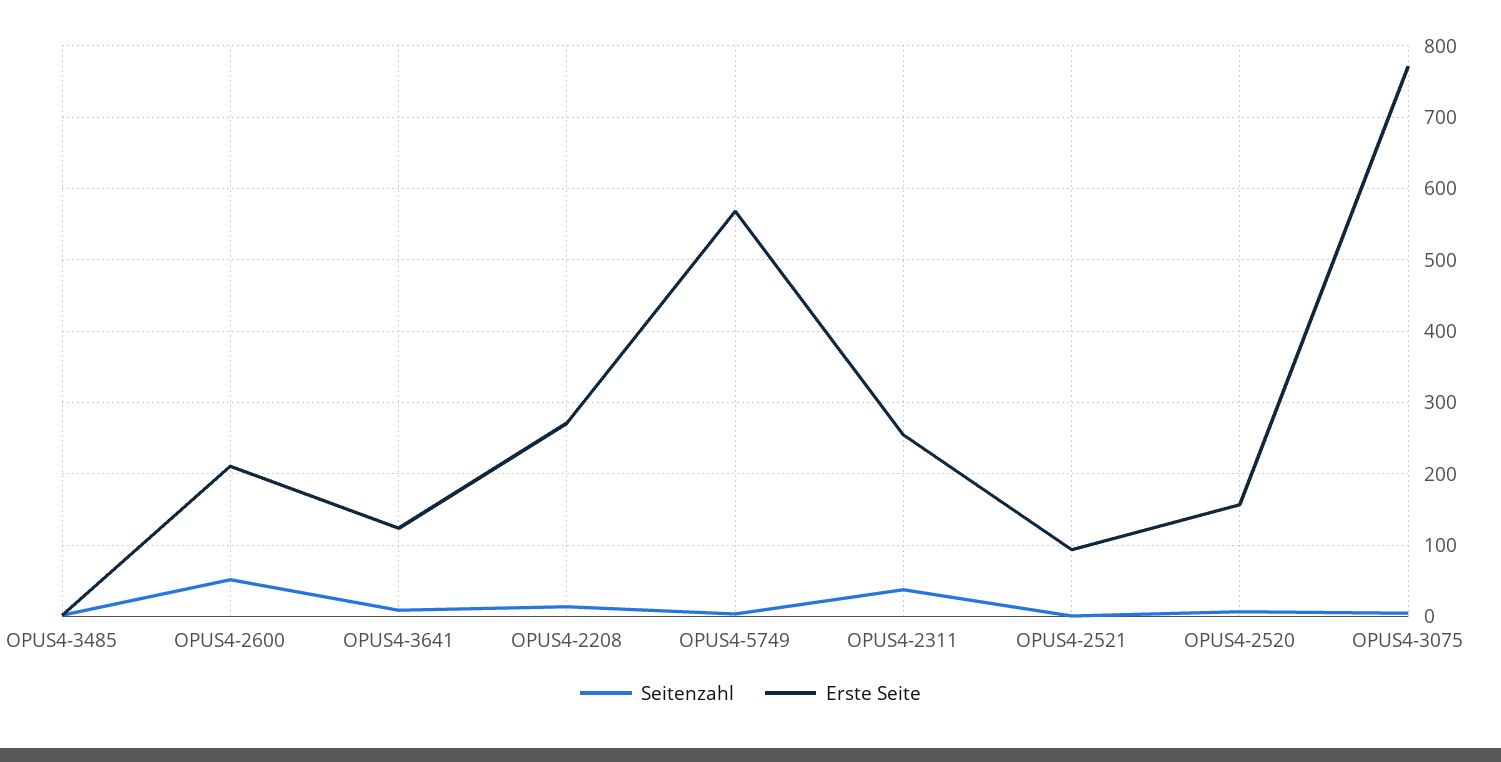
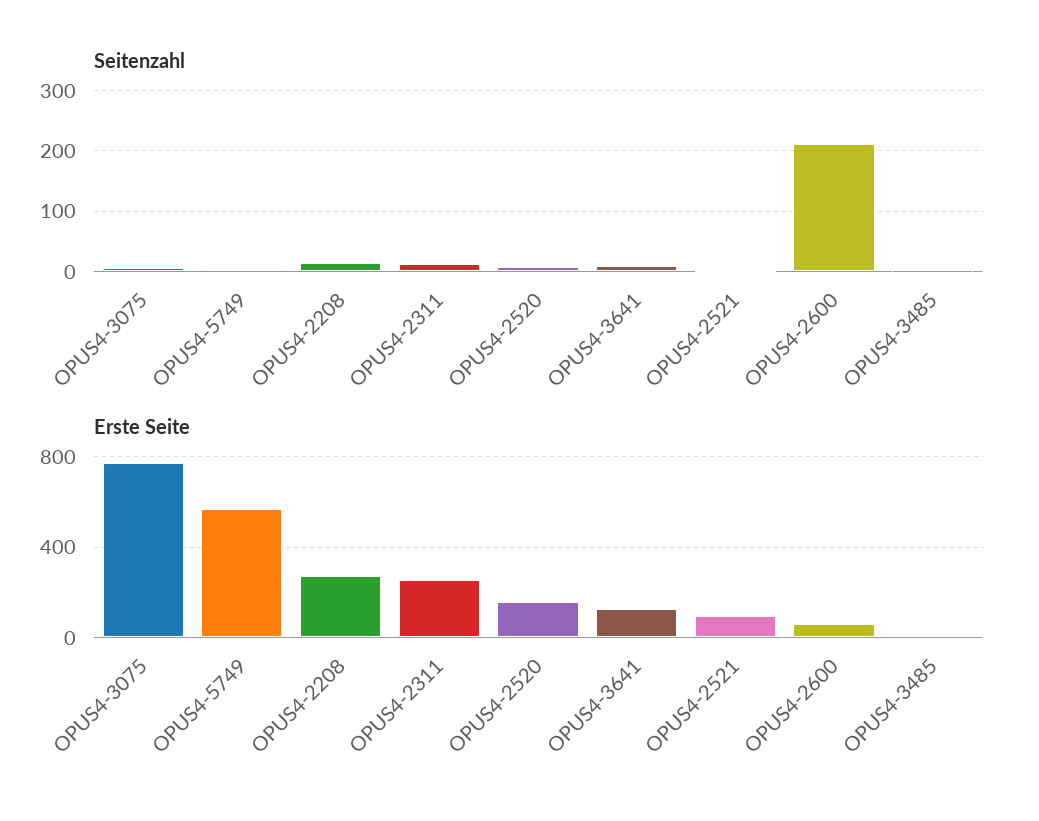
  {
    "Seitenzahl": {
      "OPUS4-3485": 0,
-     "OPUS4-2600": 50,
+     "OPUS4-2600": 210,
      "OPUS4-3641": 10,
      "OPUS4-2208": 10,
      "OPUS4-5749": 0,
-     "OPUS4-2311": 40,
+     "OPUS4-2311": 10,
      "OPUS4-2521": 0,
      "OPUS4-2520": 10,
      "OPUS4-3075": 10
    },
    "Erste Seite": {
      "OPUS4-3485": 0,
-     "OPUS4-2600": 210,
+     "OPUS4-2600": 50,
      "OPUS4-3641": 120,
      "OPUS4-2208": 270,
      "OPUS4-5749": 570,
      "OPUS4-2311": 260,
      "OPUS4-2521": 90,
      "OPUS4-2520": 160,
      "OPUS4-3075": 770
    }
  }

